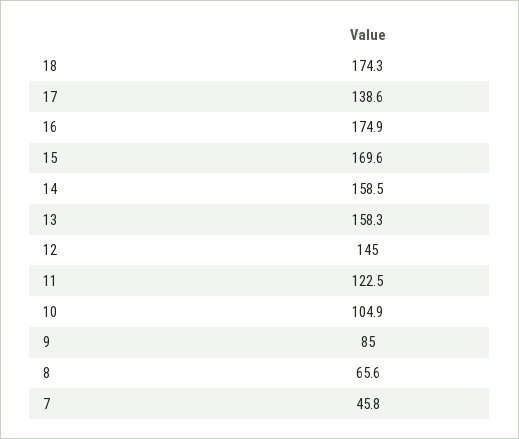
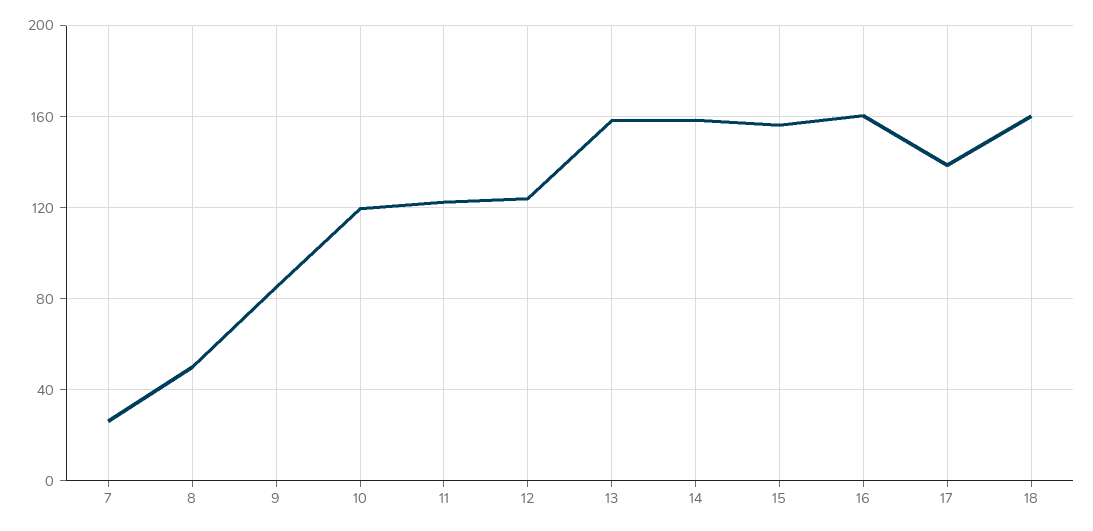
  {
-   "18": 174.3,
+   "18": 160,
    "17": 138.6,
-   "16": 174.9,
+   "16": 160,
-   "15": 169.6,
+   "15": 155,
    "14": 158.5,
    "13": 158.3,
-   "12": 145,
+   "12": 125,
    "11": 122.5,
-   "10": 104.9,
+   "10": 120,
    "9": 85,
-   "8": 65.6,
+   "8": 50,
-   "7": 45.8
+   "7": 25
  }

